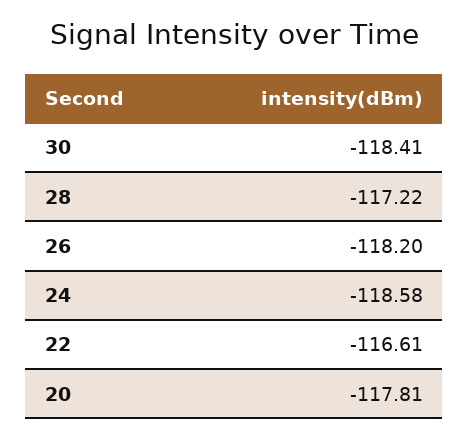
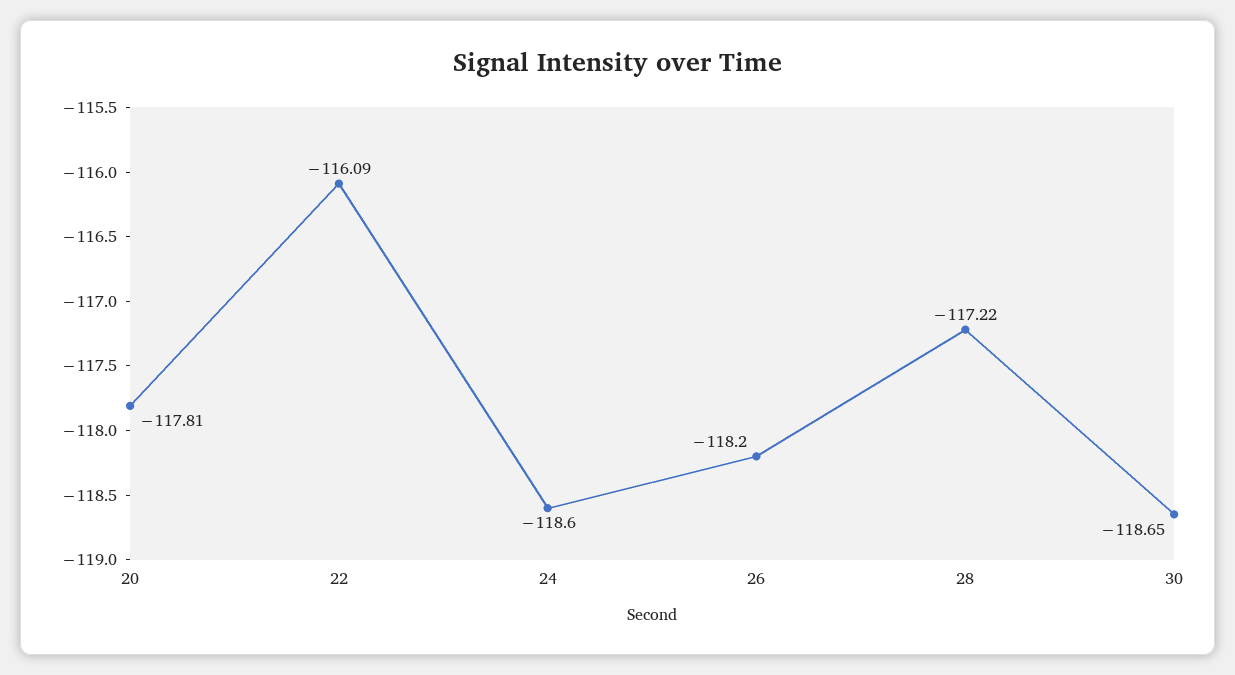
  {
-   "30": -118.41,
+   "30": -118.65,
    "28": -117.22,
    "26": -118.2,
-   "24": -118.58,
+   "24": -118.6,
-   "22": -116.61,
+   "22": -116.09,
    "20": -117.81
  }

